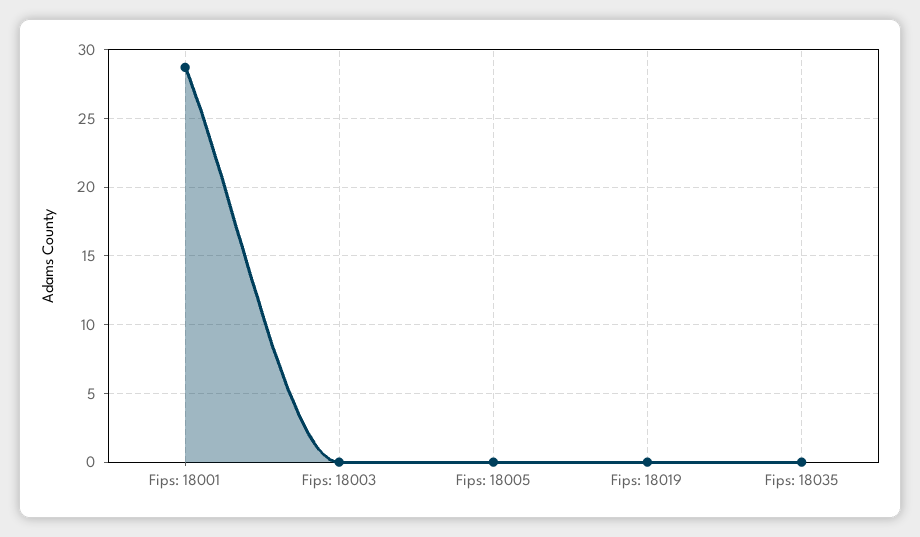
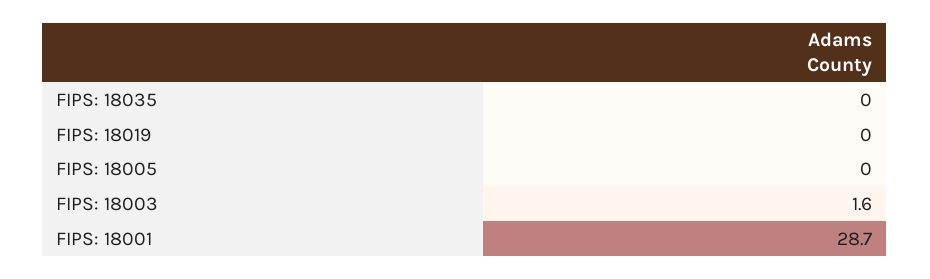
  {
    "Fips: 18001": 28.7,
-   "Fips: 18003": 0,
+   "Fips: 18003": 1.6,
    "Fips: 18005": 0,
    "Fips: 18019": 0,
    "Fips: 18035": 0
  }

